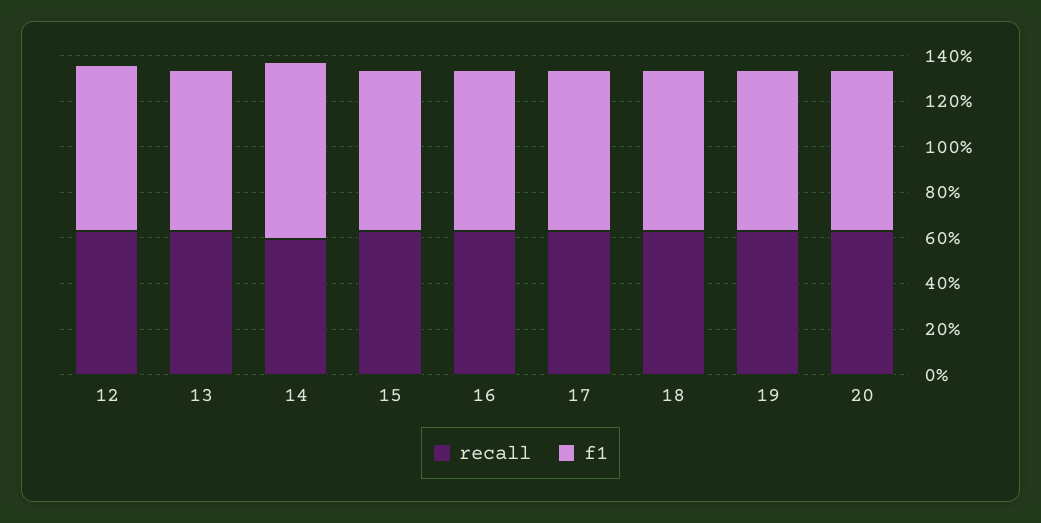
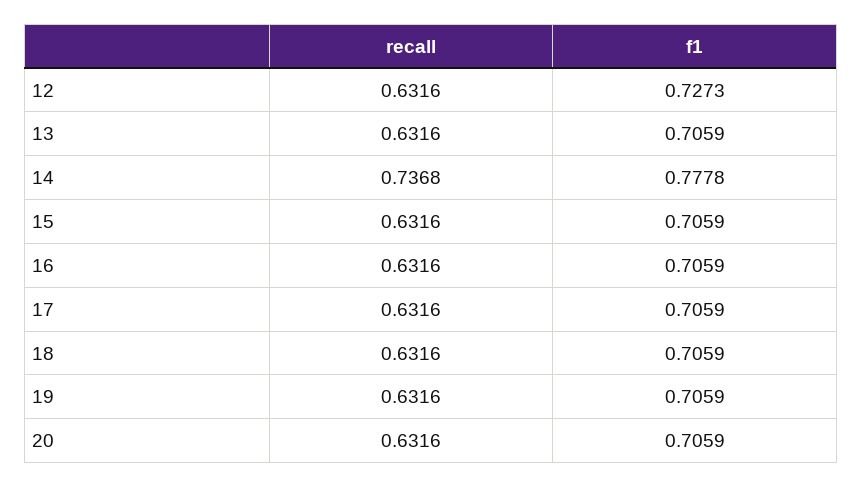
  {
    "recall": {
      "12": 0.6316,
      "13": 0.6316,
-     "14": 0.6,
+     "14": 0.7368,
      "15": 0.6316,
      "16": 0.6316,
      "17": 0.6316,
      "18": 0.6316,
      "19": 0.6316,
      "20": 0.6316
    },
    "f1": {
      "12": 0.7273,
      "13": 0.7059,
      "14": 0.7778,
      "15": 0.7059,
      "16": 0.7059,
      "17": 0.7059,
      "18": 0.7059,
      "19": 0.7059,
      "20": 0.7059
    }
  }

